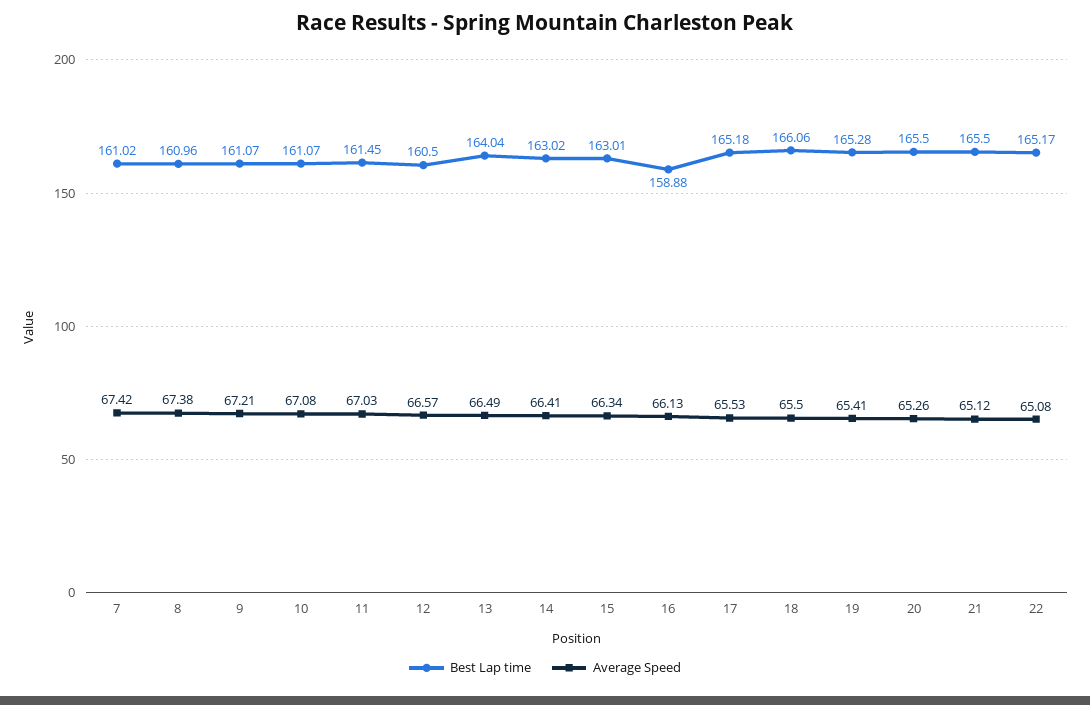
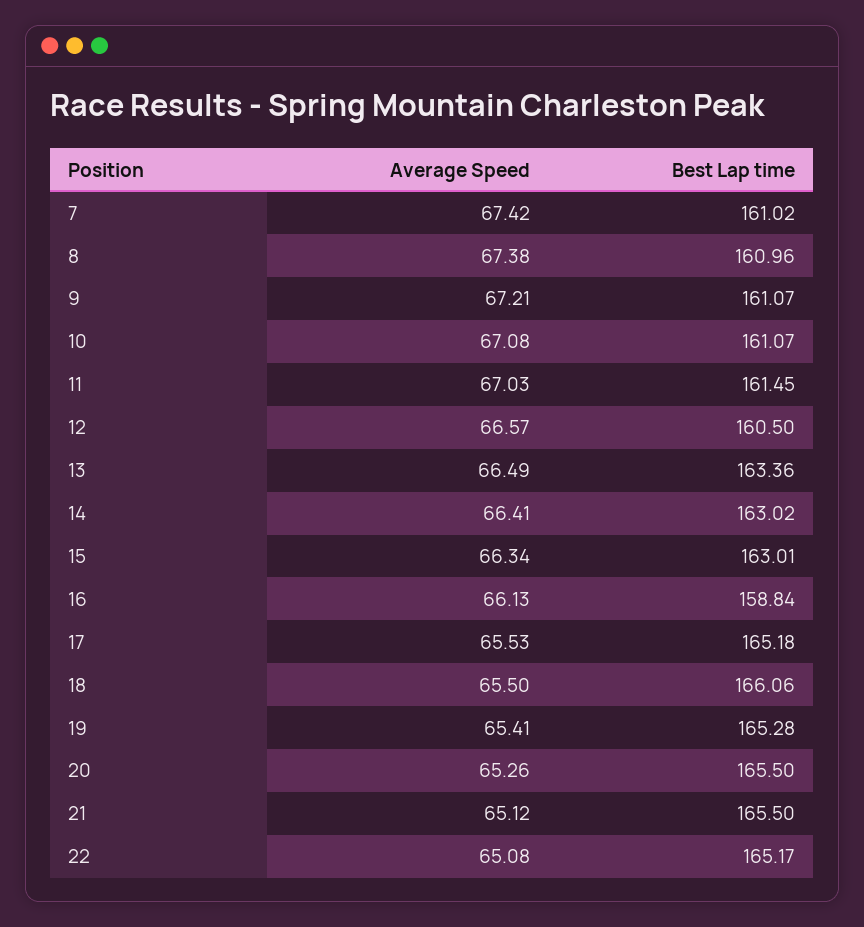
  {
    "Best Lap time": {
      "7": 161.02,
      "8": 160.96,
      "9": 161.07,
      "10": 161.07,
      "11": 161.45,
      "12": 160.5,
-     "13": 164.04,
+     "13": 163.36,
      "14": 163.02,
      "15": 163.01,
-     "16": 158.88,
+     "16": 158.84,
      "17": 165.18,
      "18": 166.06,
      "19": 165.28,
      "20": 165.5,
      "21": 165.5,
      "22": 165.17
    },
    "Average Speed": {
      "7": 67.42,
      "8": 67.38,
      "9": 67.21,
      "10": 67.08,
      "11": 67.03,
      "12": 66.57,
      "13": 66.49,
      "14": 66.41,
      "15": 66.34,
      "16": 66.13,
      "17": 65.53,
      "18": 65.5,
      "19": 65.41,
      "20": 65.26,
      "21": 65.12,
      "22": 65.08
    }
  }

